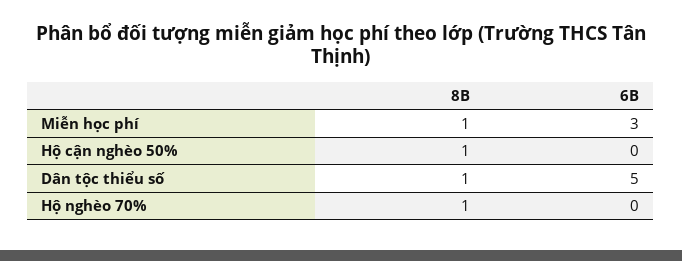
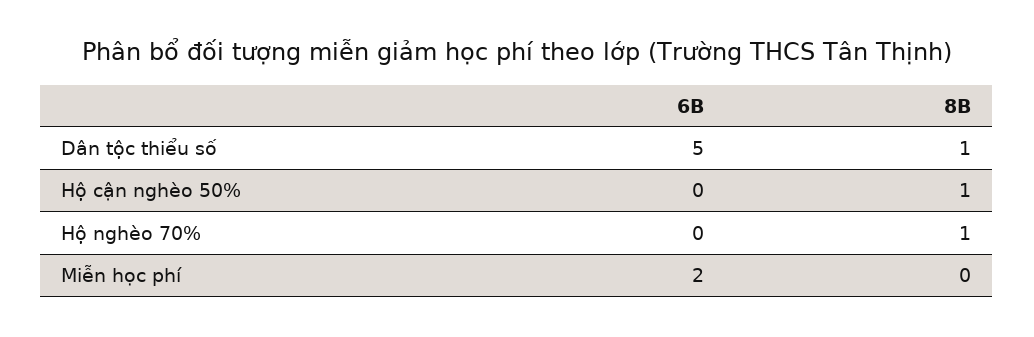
  {
    "8B": {
-     "Miễn học phí": 1,
+     "Miễn học phí": 0,
      "Hộ cận nghèo 50%": 1,
      "Dân tộc thiểu số": 1,
      "Hộ nghèo 70%": 1
    },
    "6B": {
-     "Miễn học phí": 3,
+     "Miễn học phí": 2,
      "Hộ cận nghèo 50%": 0,
      "Dân tộc thiểu số": 5,
      "Hộ nghèo 70%": 0
    }
  }

